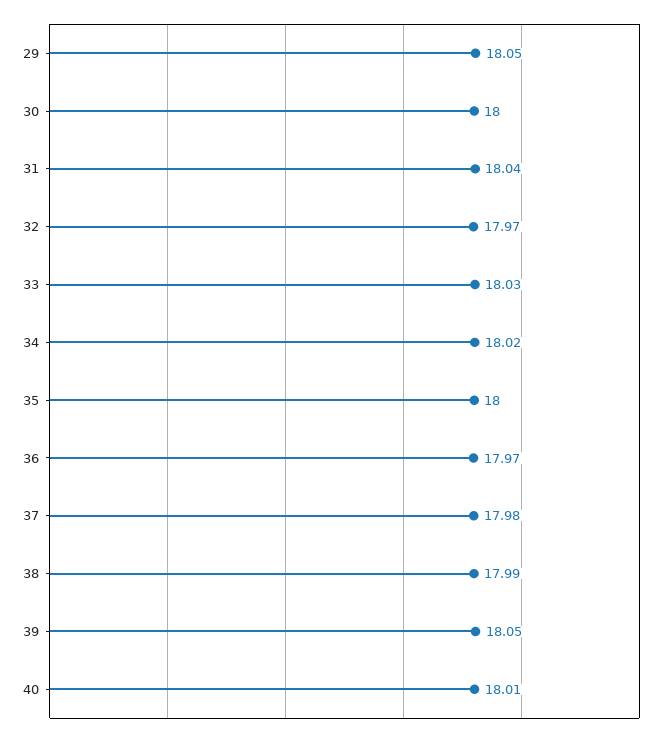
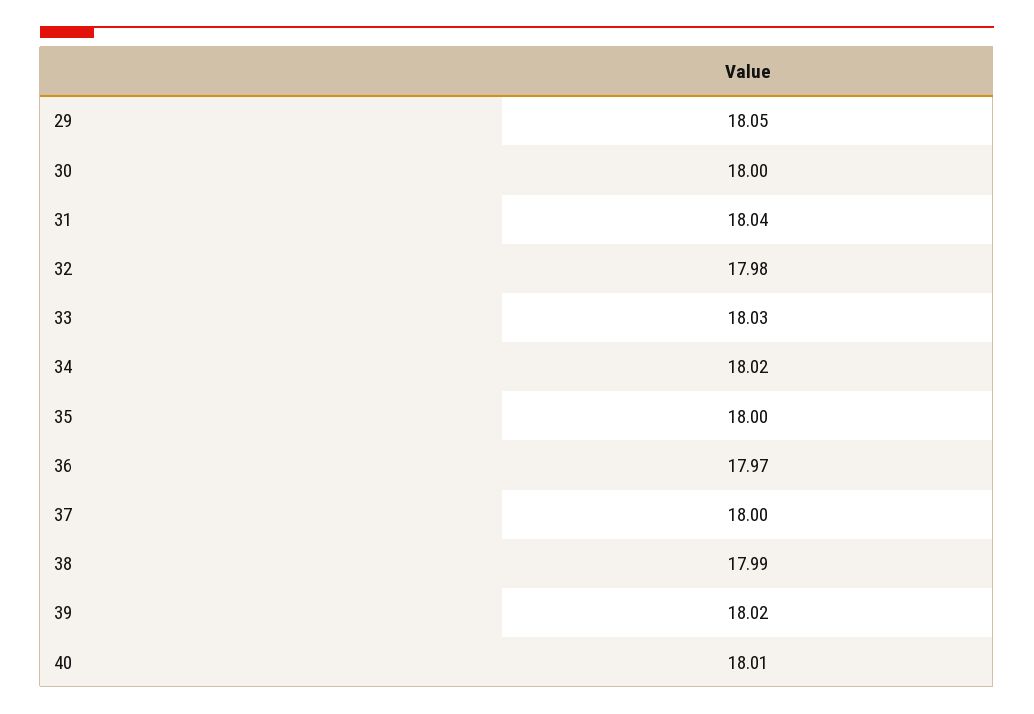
  {
    "29": 18.05,
    "30": 18,
    "31": 18.04,
-   "32": 17.97,
+   "32": 17.98,
    "33": 18.03,
    "34": 18.02,
    "35": 18,
    "36": 17.97,
-   "37": 17.98,
+   "37": 18,
    "38": 17.99,
-   "39": 18.05,
+   "39": 18.02,
    "40": 18.01
  }

